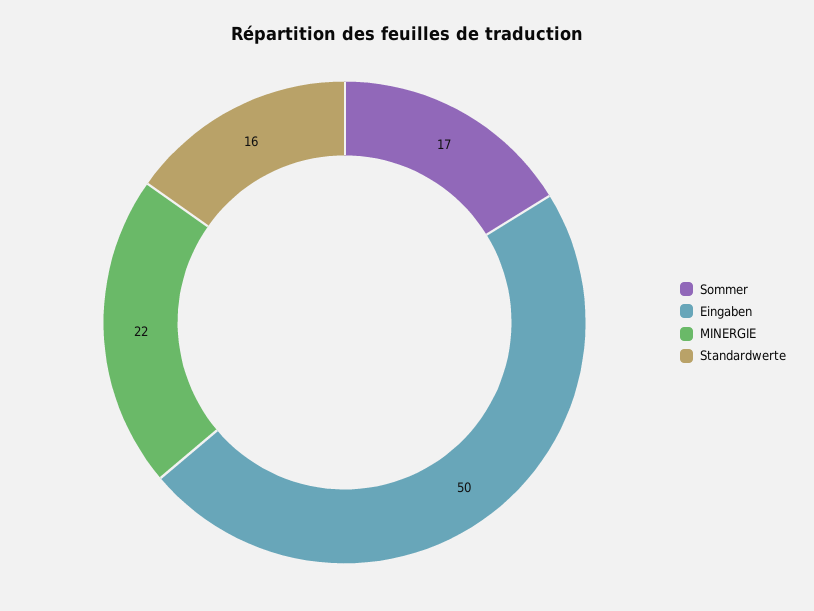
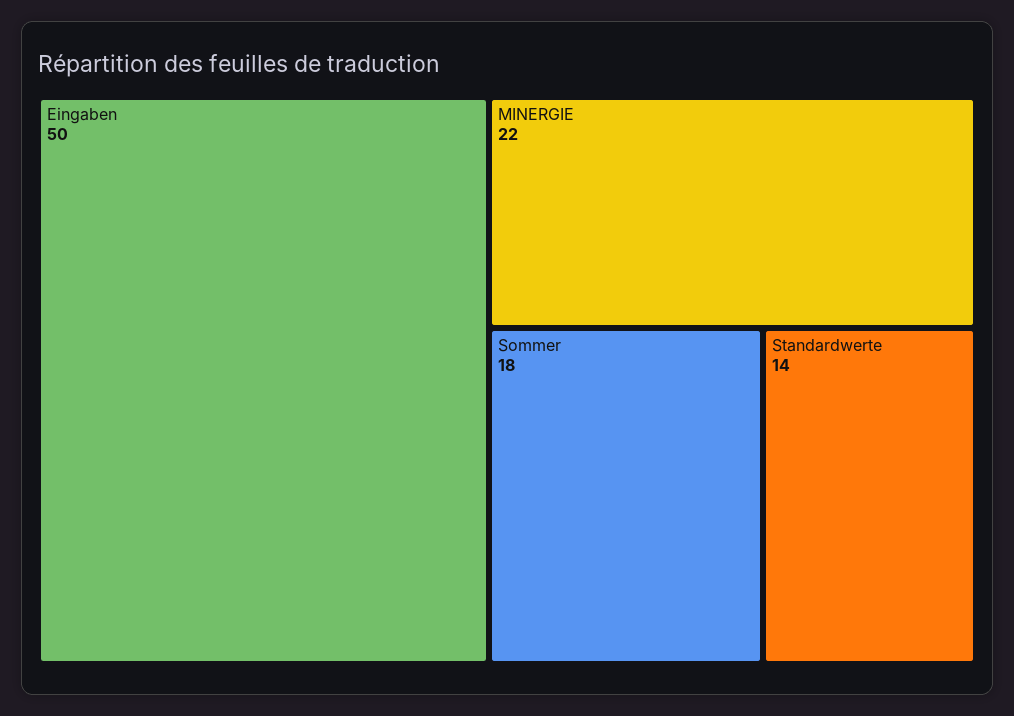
  {
-   "Sommer": 17,
+   "Sommer": 18,
    "Eingaben": 50,
    "MINERGIE": 22,
-   "Standardwerte": 16
+   "Standardwerte": 14
  }

